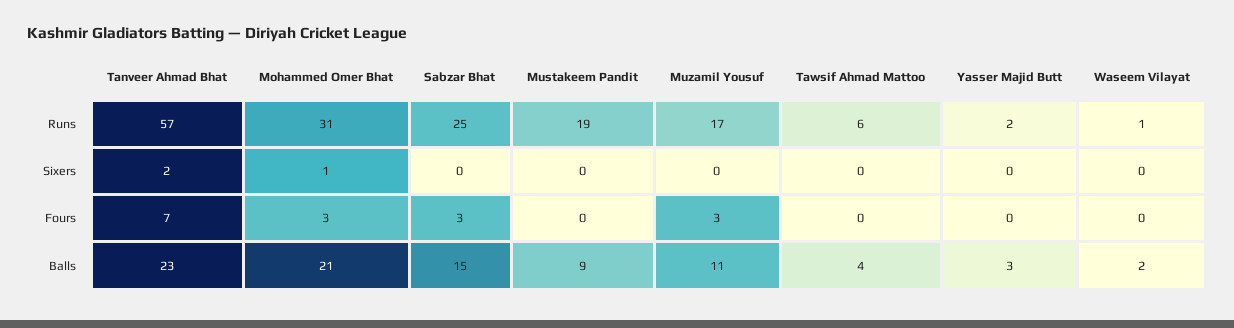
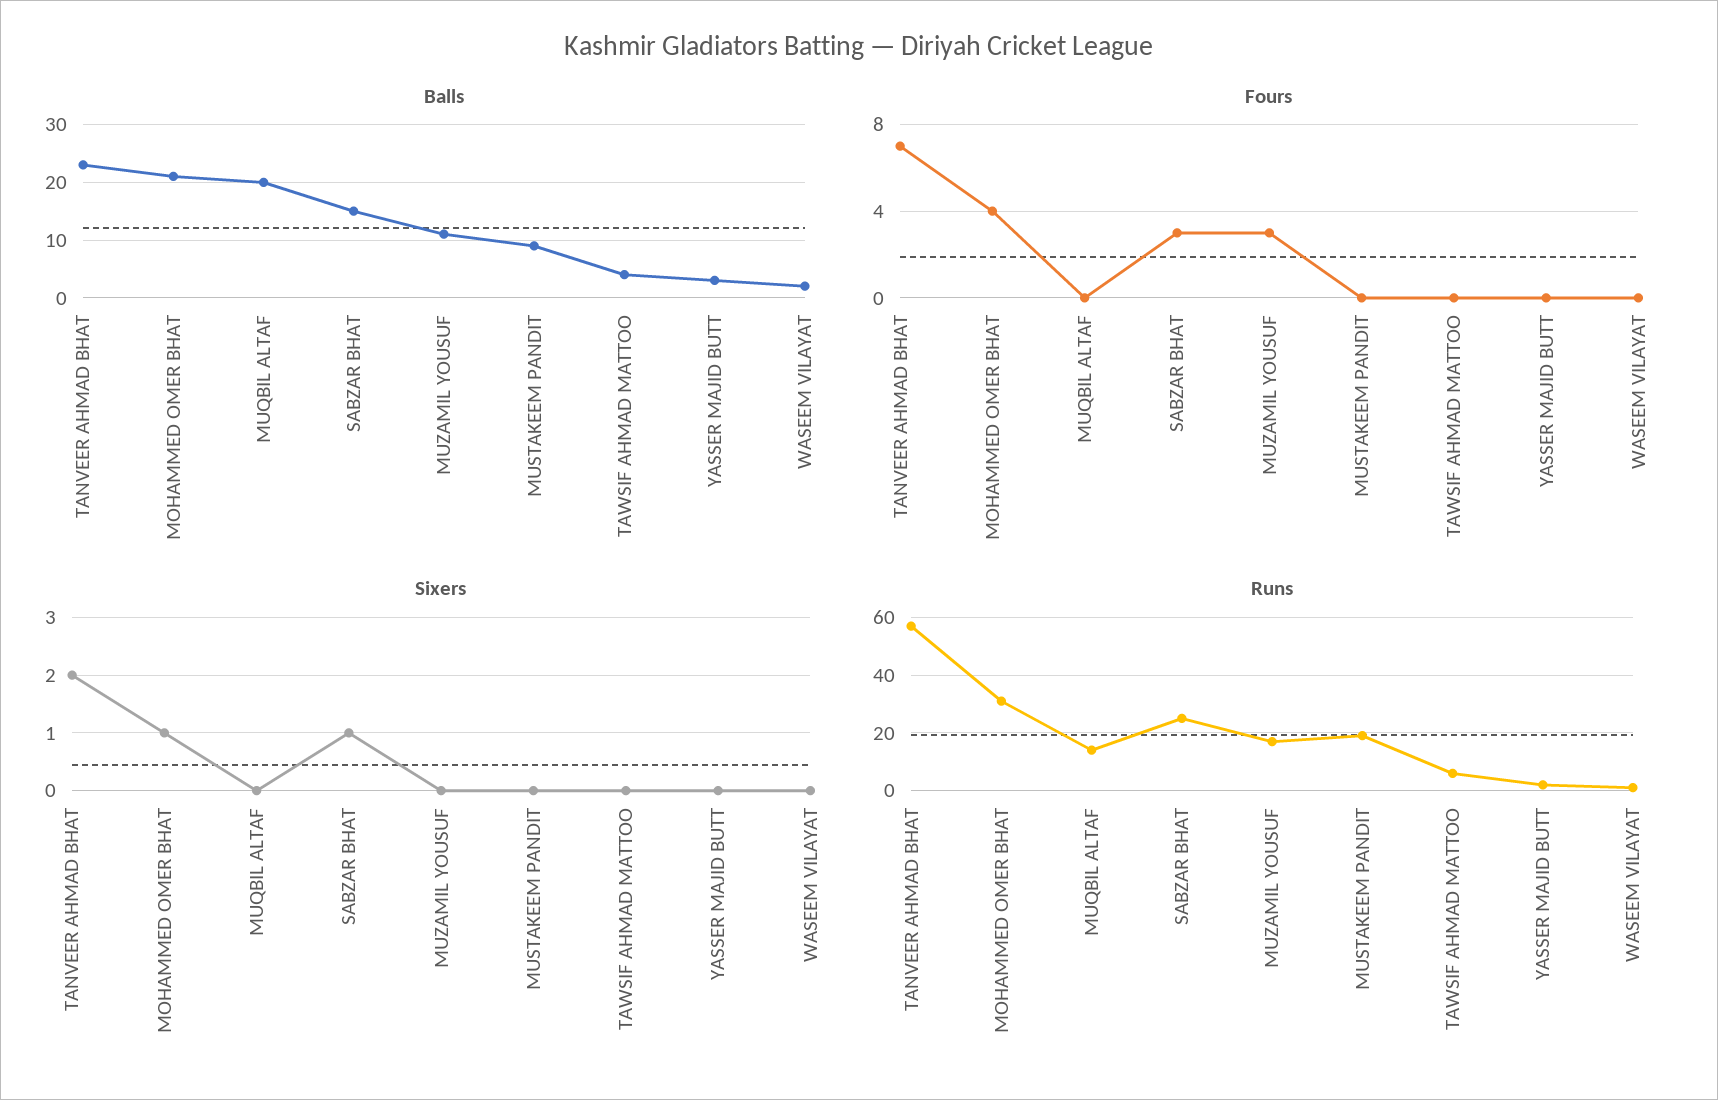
  {
    "Runs": {
      "Tanveer Ahmad Bhat": 57,
      "Mohammed Omer Bhat": 31,
      "Sabzar Bhat": 25,
      "Mustakeem Pandit": 19,
      "Muzamil Yousuf": 17,
      "Tawsif Ahmad Mattoo": 6,
      "Yasser Majid Butt": 2,
-     "Waseem Vilayat": 1
+     "Waseem Vilayat": 1,
+     "MUQBIL ALTAF": 15
    },
    "Sixers": {
      "Tanveer Ahmad Bhat": 2,
      "Mohammed Omer Bhat": 1,
-     "Sabzar Bhat": 0,
+     "Sabzar Bhat": 1,
      "Mustakeem Pandit": 0,
      "Muzamil Yousuf": 0,
      "Tawsif Ahmad Mattoo": 0,
      "Yasser Majid Butt": 0,
-     "Waseem Vilayat": 0
+     "Waseem Vilayat": 0,
+     "MUQBIL ALTAF": 0
    },
    "Fours": {
      "Tanveer Ahmad Bhat": 7,
-     "Mohammed Omer Bhat": 3,
+     "Mohammed Omer Bhat": 4,
      "Sabzar Bhat": 3,
      "Mustakeem Pandit": 0,
      "Muzamil Yousuf": 3,
      "Tawsif Ahmad Mattoo": 0,
      "Yasser Majid Butt": 0,
-     "Waseem Vilayat": 0
+     "Waseem Vilayat": 0,
+     "MUQBIL ALTAF": 0
    },
    "Balls": {
      "Tanveer Ahmad Bhat": 23,
      "Mohammed Omer Bhat": 21,
      "Sabzar Bhat": 15,
      "Mustakeem Pandit": 9,
      "Muzamil Yousuf": 11,
      "Tawsif Ahmad Mattoo": 4,
      "Yasser Majid Butt": 3,
-     "Waseem Vilayat": 2
+     "Waseem Vilayat": 2,
+     "MUQBIL ALTAF": 20
    }
  }

